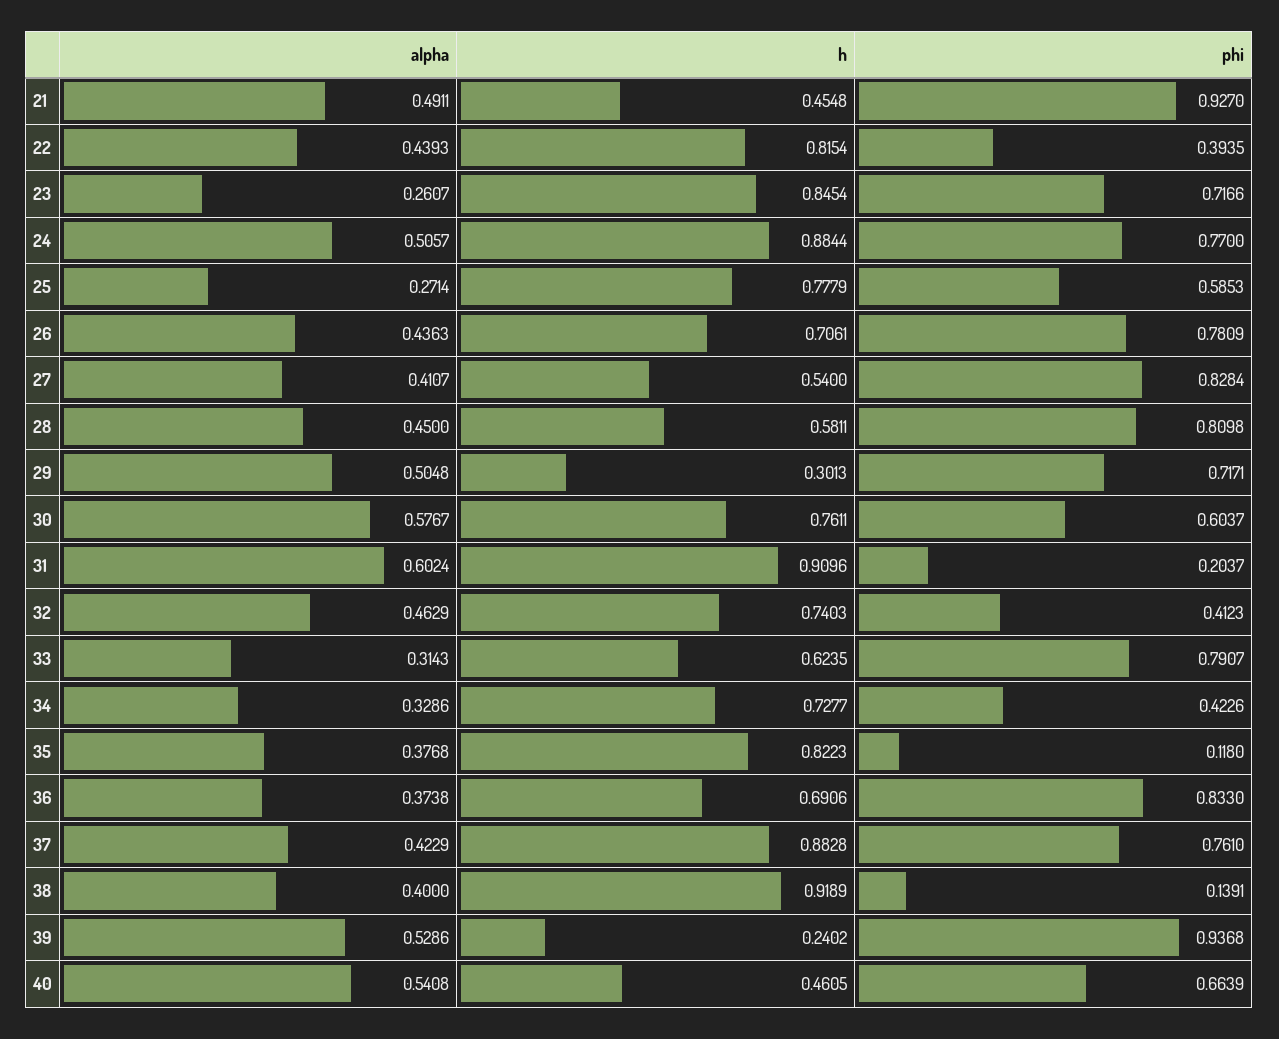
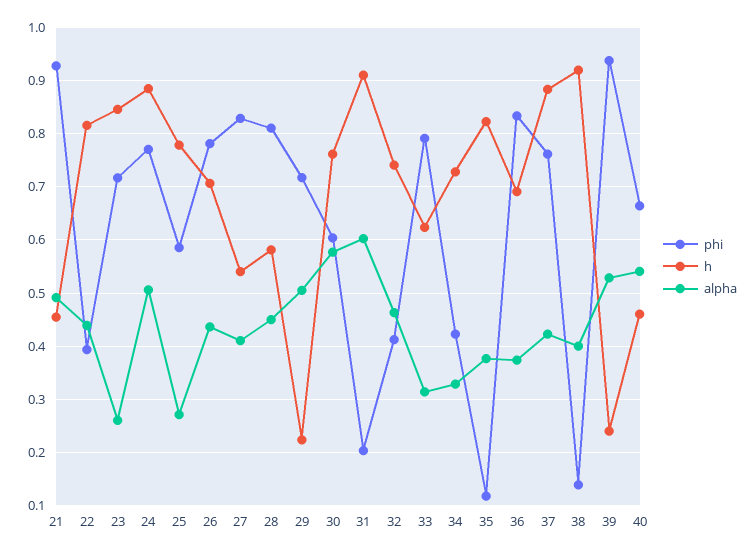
  {
    "alpha": {
      "21": 0.4911,
      "22": 0.4393,
      "23": 0.2607,
      "24": 0.5057,
      "25": 0.2714,
      "26": 0.4363,
      "27": 0.4107,
      "28": 0.45,
      "29": 0.5048,
      "30": 0.5767,
      "31": 0.6024,
      "32": 0.4629,
      "33": 0.3143,
      "34": 0.3286,
      "35": 0.3768,
      "36": 0.3738,
      "37": 0.4229,
      "38": 0.4,
      "39": 0.5286,
      "40": 0.5408
    },
    "h": {
      "21": 0.4548,
      "22": 0.8154,
      "23": 0.8454,
      "24": 0.8844,
      "25": 0.7779,
      "26": 0.7061,
      "27": 0.54,
      "28": 0.5811,
-     "29": 0.3013,
+     "29": 0.22,
      "30": 0.7611,
      "31": 0.9096,
      "32": 0.7403,
      "33": 0.6235,
      "34": 0.7277,
      "35": 0.8223,
      "36": 0.6906,
      "37": 0.8828,
      "38": 0.9189,
      "39": 0.2402,
      "40": 0.4605
    },
    "phi": {
      "21": 0.927,
      "22": 0.3935,
      "23": 0.7166,
      "24": 0.77,
      "25": 0.5853,
      "26": 0.7809,
      "27": 0.8284,
      "28": 0.8098,
      "29": 0.7171,
      "30": 0.6037,
      "31": 0.2037,
      "32": 0.4123,
      "33": 0.7907,
      "34": 0.4226,
      "35": 0.118,
      "36": 0.833,
      "37": 0.761,
      "38": 0.1391,
      "39": 0.9368,
      "40": 0.6639
    }
  }

